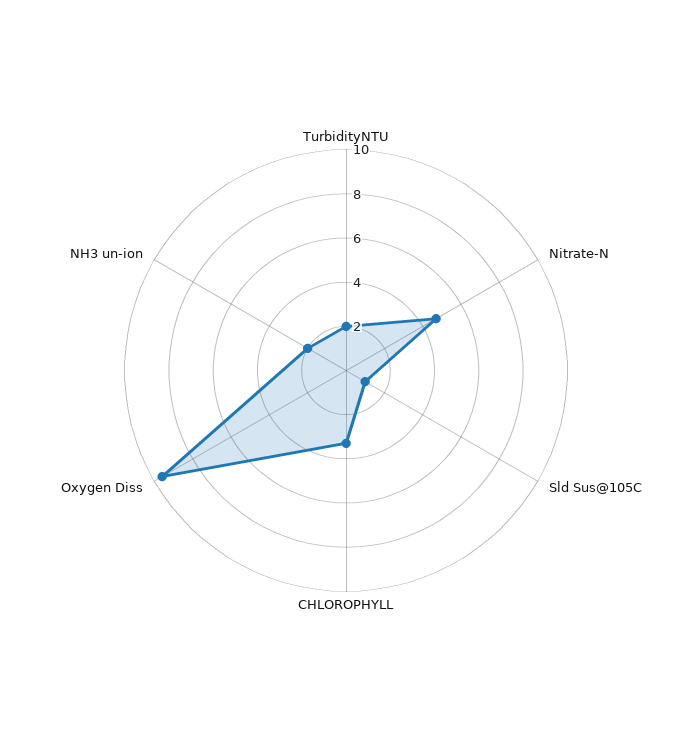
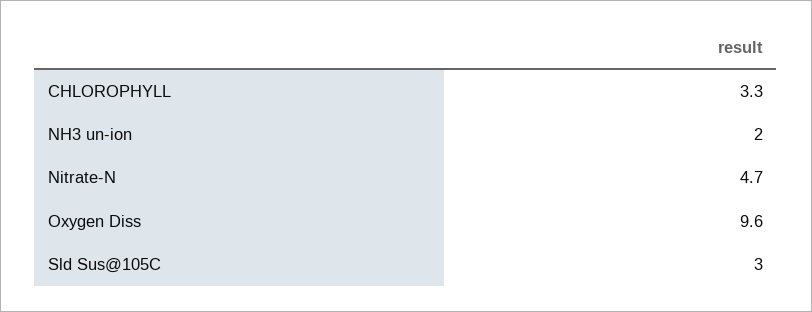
  {
-   "TurbidityNTU": 2,
    "Nitrate-N": 4.7,
-   "Sld Sus@105C": 1,
+   "Sld Sus@105C": 3,
    "CHLOROPHYLL": 3.3,
    "Oxygen Diss": 9.6,
    "NH3 un-ion": 2
  }

